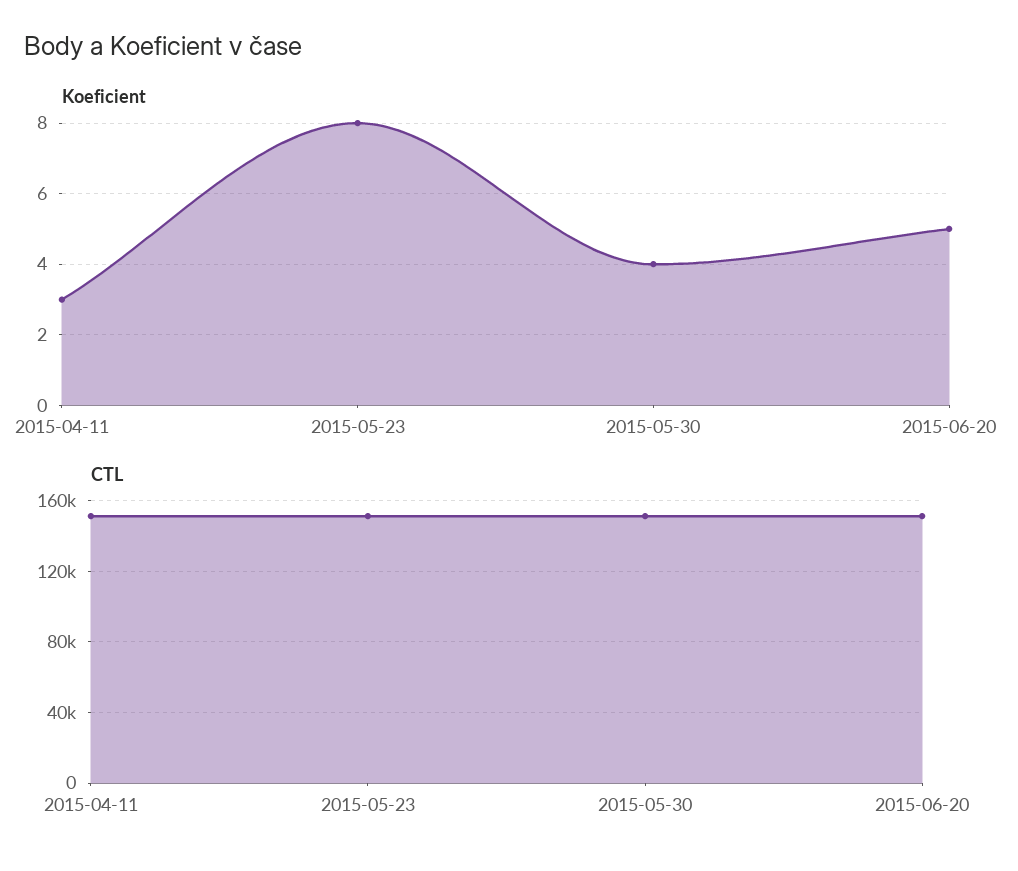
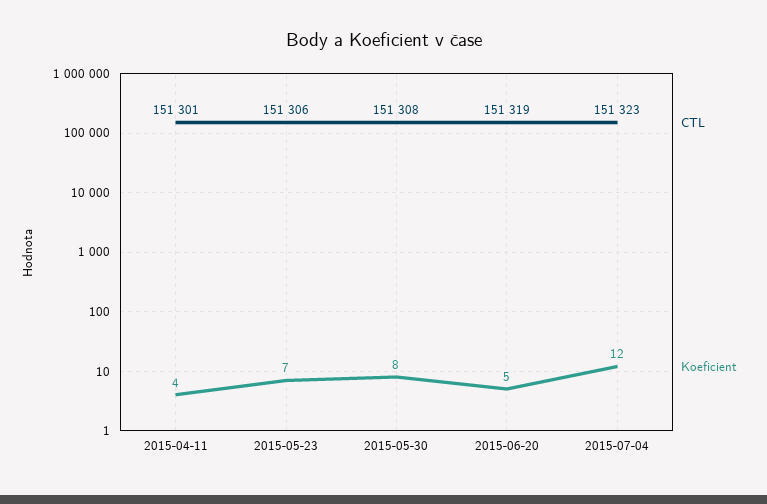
  {
    "Koeficient": {
-     "2015-04-11": 3,
+     "2015-04-11": 4,
-     "2015-05-23": 8,
+     "2015-05-23": 7,
-     "2015-05-30": 4,
+     "2015-05-30": 8,
-     "2015-06-20": 5
+     "2015-06-20": 5,
+     "2015-07-04": 12
    },
    "CTL": {
      "2015-04-11": 151301,
      "2015-05-23": 151306,
      "2015-05-30": 151308,
-     "2015-06-20": 151319
+     "2015-06-20": 151319,
+     "2015-07-04": 151323
    }
  }

